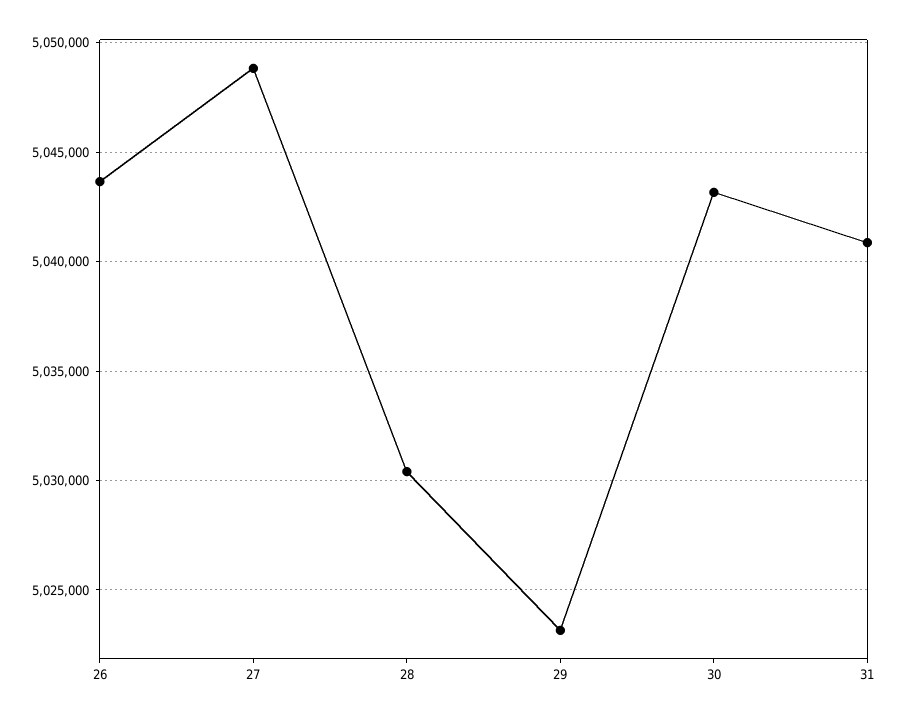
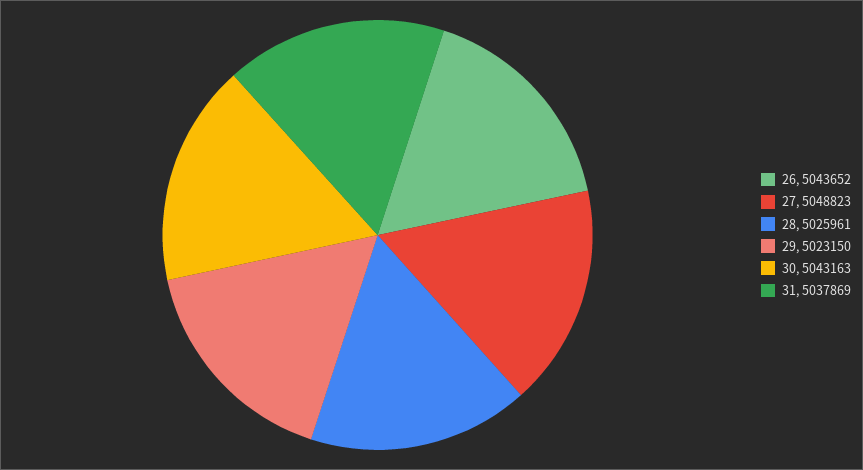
  {
    "26": 5043652,
    "27": 5048823,
-   "28": 5030500,
+   "28": 5025961,
    "29": 5023150,
    "30": 5043163,
-   "31": 5041000
+   "31": 5037869
  }

